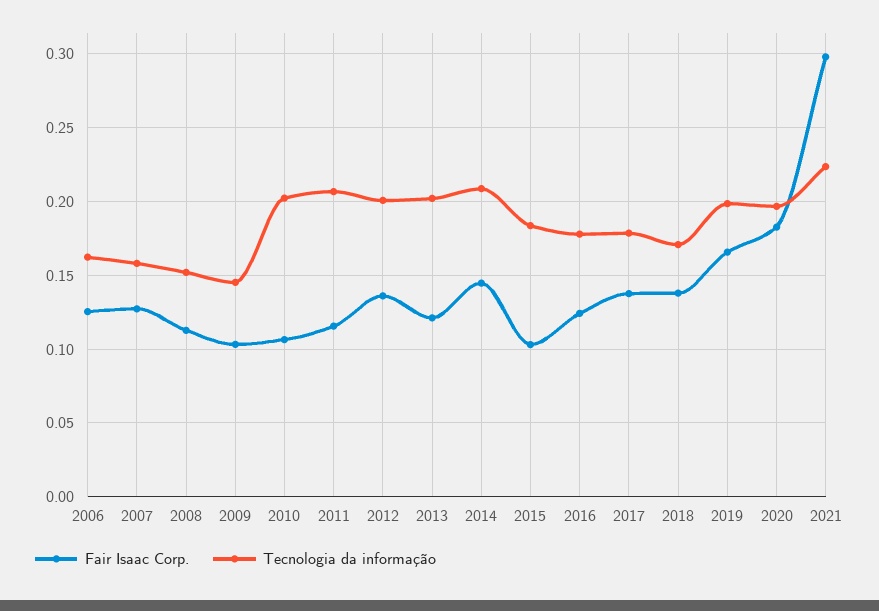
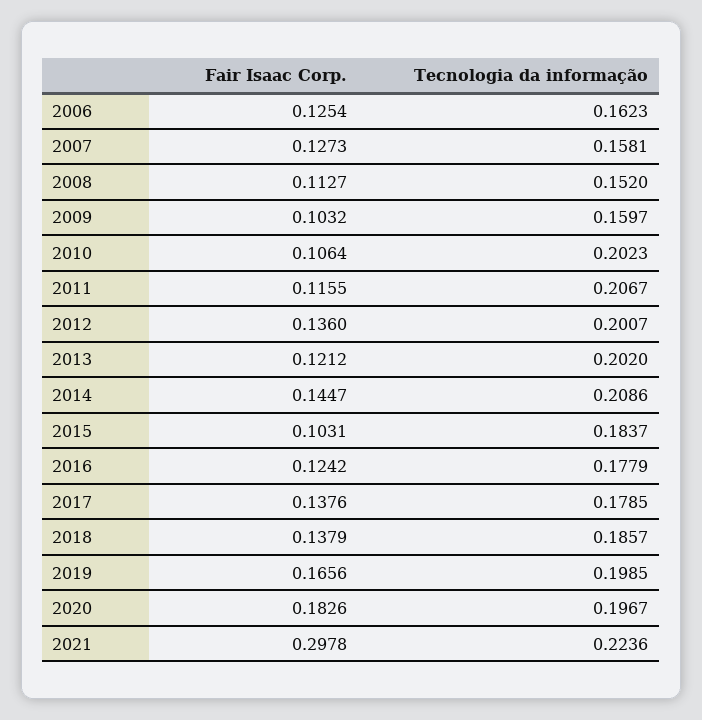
  {
    "Fair Isaac Corp.": {
      "2006": 0.1254,
      "2007": 0.1273,
      "2008": 0.1127,
      "2009": 0.1032,
      "2010": 0.1064,
      "2011": 0.1155,
      "2012": 0.136,
      "2013": 0.1212,
      "2014": 0.1447,
      "2015": 0.1031,
      "2016": 0.1242,
      "2017": 0.1376,
      "2018": 0.1379,
      "2019": 0.1656,
      "2020": 0.1826,
      "2021": 0.2978
    },
    "Tecnologia da informação": {
      "2006": 0.1623,
      "2007": 0.1581,
      "2008": 0.152,
-     "2009": 0.145,
+     "2009": 0.1597,
      "2010": 0.2023,
      "2011": 0.2067,
      "2012": 0.2007,
      "2013": 0.202,
      "2014": 0.2086,
      "2015": 0.1837,
      "2016": 0.1779,
      "2017": 0.1785,
-     "2018": 0.17,
+     "2018": 0.1857,
      "2019": 0.1985,
      "2020": 0.1967,
      "2021": 0.2236
    }
  }

